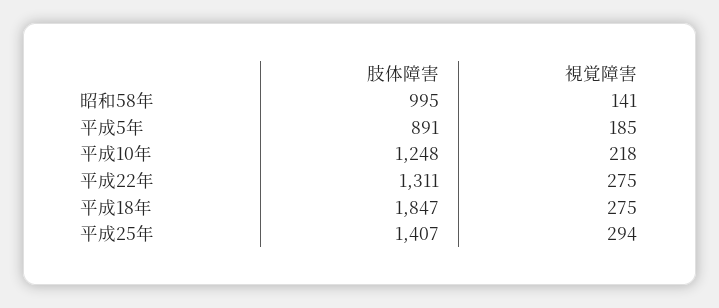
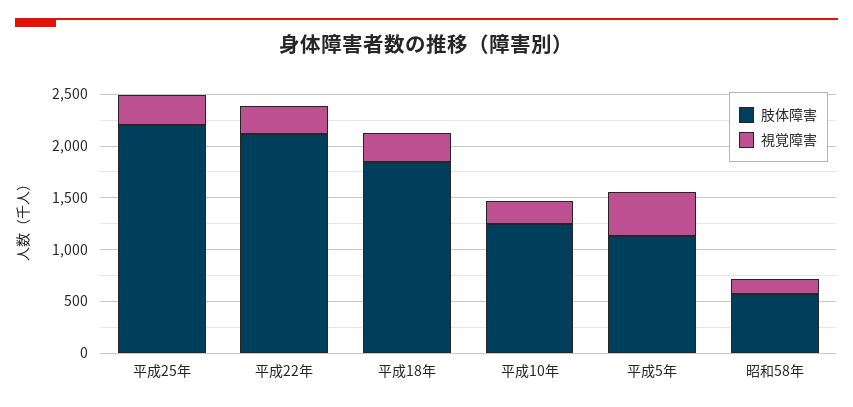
  {
    "肢体障害": {
-     "昭和58年": 995,
+     "昭和58年": 600,
-     "平成5年": 891,
+     "平成5年": 1100,
      "平成10年": 1248,
-     "平成22年": 1311,
+     "平成22年": 2100,
      "平成18年": 1847,
-     "平成25年": 1407
+     "平成25年": 2200
    },
    "視覚障害": {
      "昭和58年": 141,
-     "平成5年": 185,
+     "平成5年": 400,
      "平成10年": 218,
      "平成22年": 275,
      "平成18年": 275,
      "平成25年": 294
    }
  }

